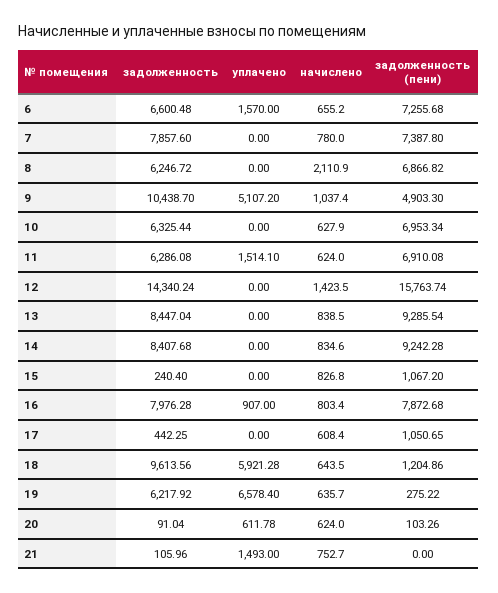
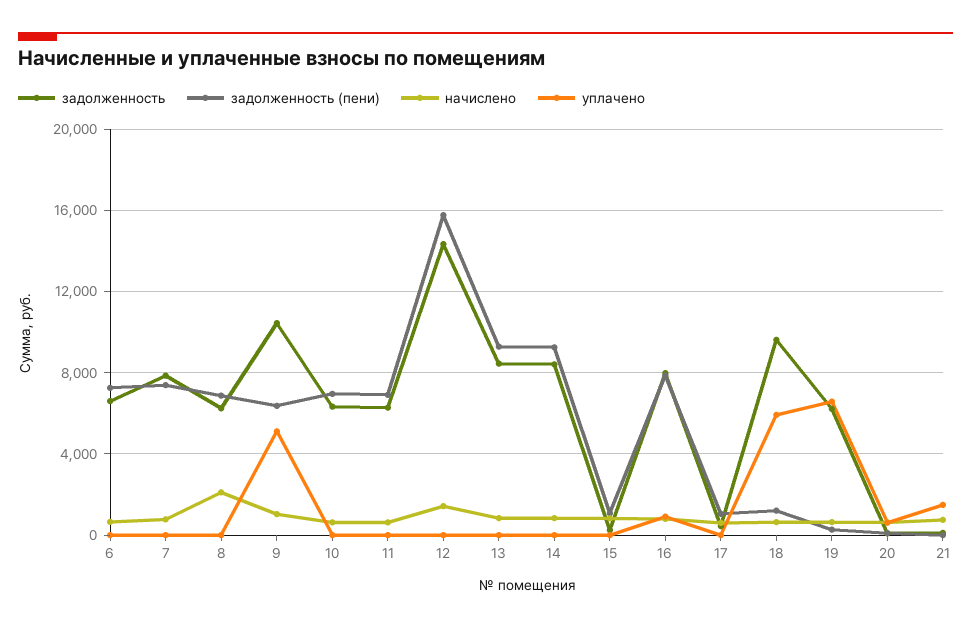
  {
    "задолженность": {
      "6": 6600.48,
      "7": 7857.6,
      "8": 6246.72,
      "9": 10438.7,
      "10": 6325.44,
      "11": 6286.08,
      "12": 14340.24,
      "13": 8447.04,
      "14": 8407.68,
      "15": 240.4,
      "16": 7976.28,
      "17": 442.25,
      "18": 9613.56,
      "19": 6217.92,
      "20": 91.04,
      "21": 105.96
    },
    "уплачено": {
-     "6": 1570,
+     "6": 0,
      "7": 0,
      "8": 0,
      "9": 5107.2,
      "10": 0,
-     "11": 1514.1,
+     "11": 0,
      "12": 0,
      "13": 0,
      "14": 0,
      "15": 0,
      "16": 907,
      "17": 0,
      "18": 5921.28,
      "19": 6578.4,
      "20": 611.78,
      "21": 1493
    },
    "начислено": {
      "6": 655.2,
      "7": 780,
      "8": 2110.9,
      "9": 1037.4,
      "10": 627.9,
      "11": 624,
      "12": 1423.5,
      "13": 838.5,
      "14": 834.6,
      "15": 826.8,
      "16": 803.4,
      "17": 608.4,
      "18": 643.5,
      "19": 635.7,
      "20": 624,
      "21": 752.7
    },
    "задолженность (пени)": {
      "6": 7255.68,
      "7": 7387.8,
      "8": 6866.82,
-     "9": 4903.3,
+     "9": 6500,
      "10": 6953.34,
      "11": 6910.08,
      "12": 15763.74,
      "13": 9285.54,
      "14": 9242.28,
      "15": 1067.2,
      "16": 7872.68,
      "17": 1050.65,
      "18": 1204.86,
      "19": 275.22,
      "20": 103.26,
      "21": 0
    }
  }

